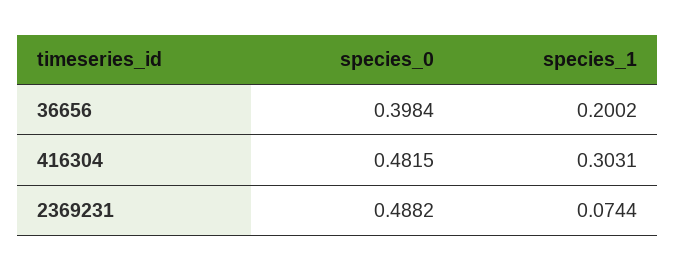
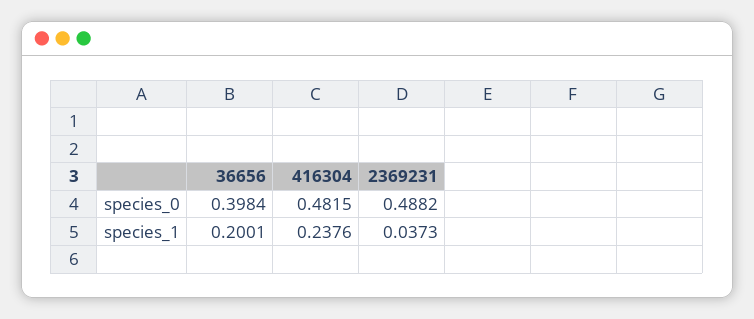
  {
    "species_0": {
      "36656": 0.3984,
      "416304": 0.4815,
      "2369231": 0.4882
    },
    "species_1": {
-     "36656": 0.2002,
+     "36656": 0.2001,
-     "416304": 0.3031,
+     "416304": 0.2376,
-     "2369231": 0.0744
+     "2369231": 0.0373
    }
  }

